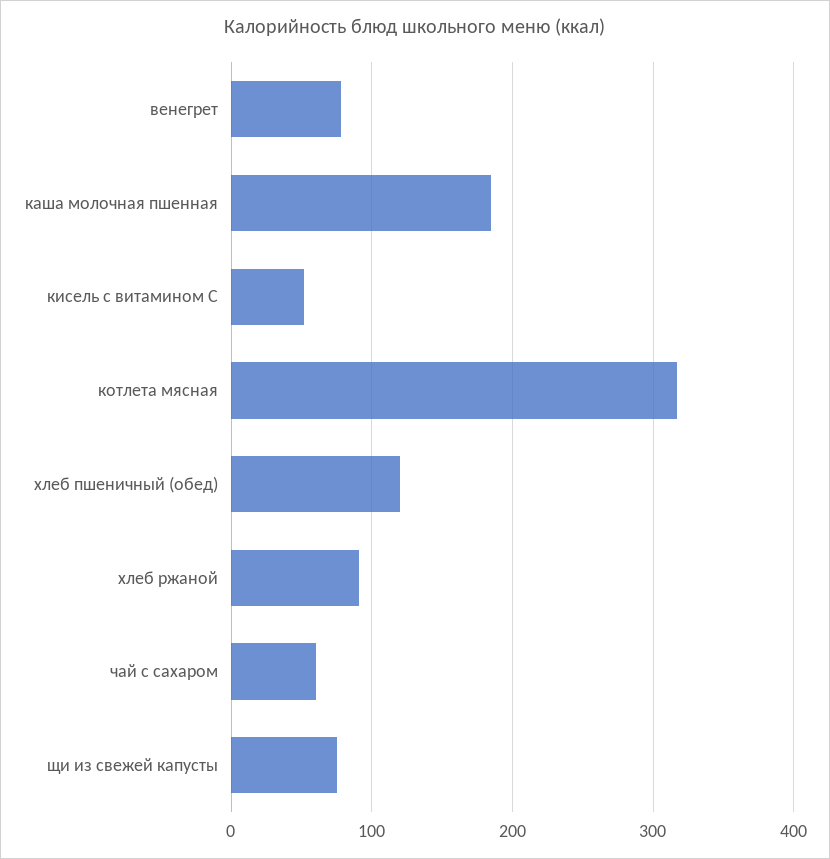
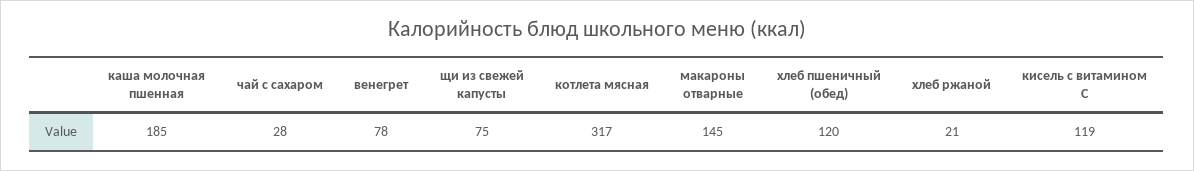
  {
    "венегрет": 78,
    "каша молочная пшенная": 185,
-   "кисель с витамином С": 50,
+   "кисель с витамином С": 119,
    "котлета мясная": 317,
    "хлеб пшеничный (обед)": 120,
-   "хлеб ржаной": 90,
+   "хлеб ржаной": 21,
-   "чай с сахаром": 60,
+   "чай с сахаром": 28,
-   "щи из свежей капусты": 75
+   "щи из свежей капусты": 75,
+   "макароны отварные": 145
  }

